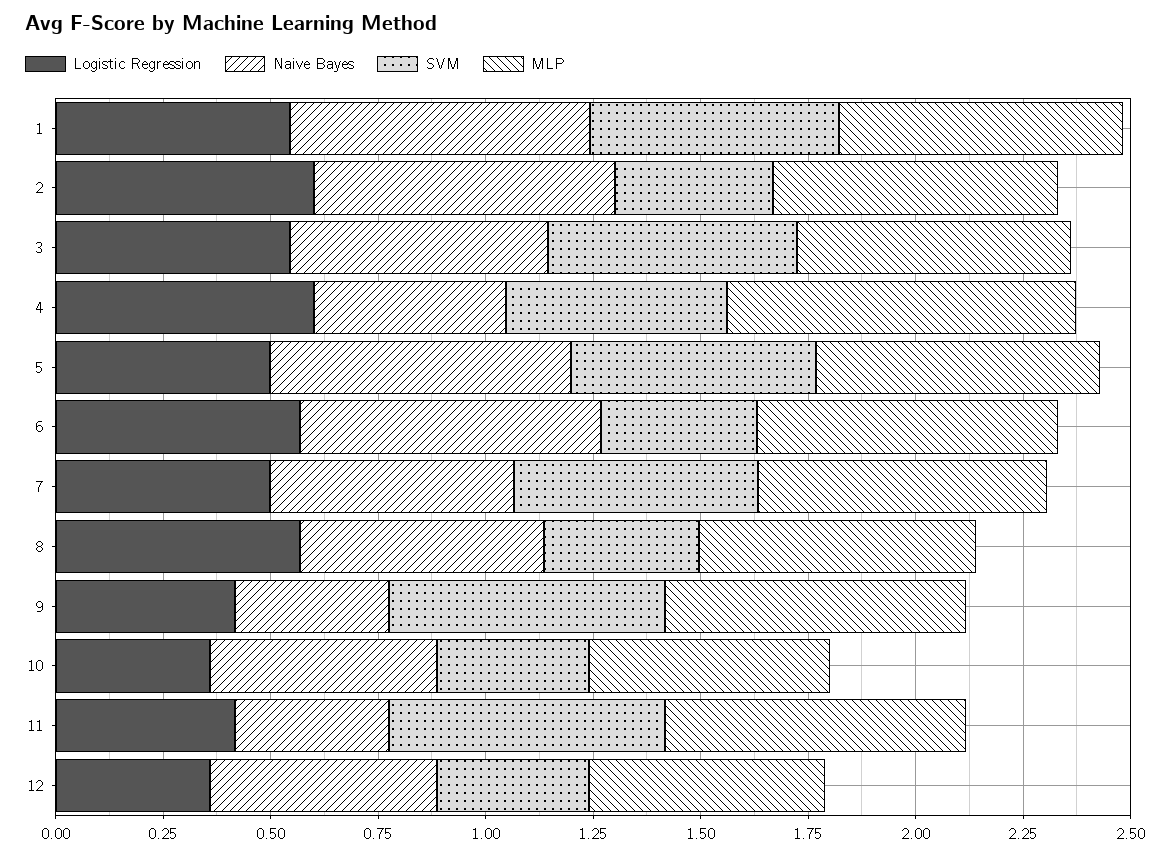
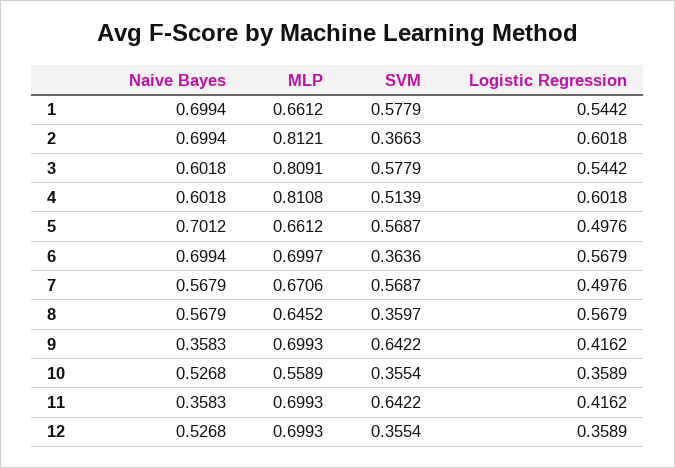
  {
    "Logistic Regression": {
      "1": 0.5442,
      "2": 0.6018,
      "3": 0.5442,
      "4": 0.6018,
      "5": 0.4976,
      "6": 0.5679,
      "7": 0.4976,
      "8": 0.5679,
      "9": 0.4162,
      "10": 0.3589,
      "11": 0.4162,
      "12": 0.3589
    },
    "Naive Bayes": {
      "1": 0.6994,
      "2": 0.6994,
      "3": 0.6018,
-     "4": 0.45,
+     "4": 0.6018,
      "5": 0.7012,
      "6": 0.6994,
      "7": 0.5679,
      "8": 0.5679,
      "9": 0.3583,
      "10": 0.5268,
      "11": 0.3583,
      "12": 0.5268
    },
    "SVM": {
      "1": 0.5779,
      "2": 0.3663,
      "3": 0.5779,
      "4": 0.5139,
      "5": 0.5687,
      "6": 0.3636,
      "7": 0.5687,
      "8": 0.3597,
      "9": 0.6422,
      "10": 0.3554,
      "11": 0.6422,
      "12": 0.3554
    },
    "MLP": {
      "1": 0.6612,
-     "2": 0.65,
+     "2": 0.8121,
-     "3": 0.65,
+     "3": 0.8091,
      "4": 0.8108,
      "5": 0.6612,
      "6": 0.6997,
      "7": 0.6706,
      "8": 0.6452,
      "9": 0.6993,
      "10": 0.5589,
      "11": 0.6993,
-     "12": 0.55
+     "12": 0.6993
    }
  }

